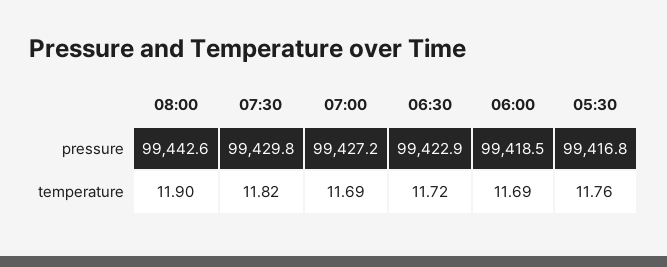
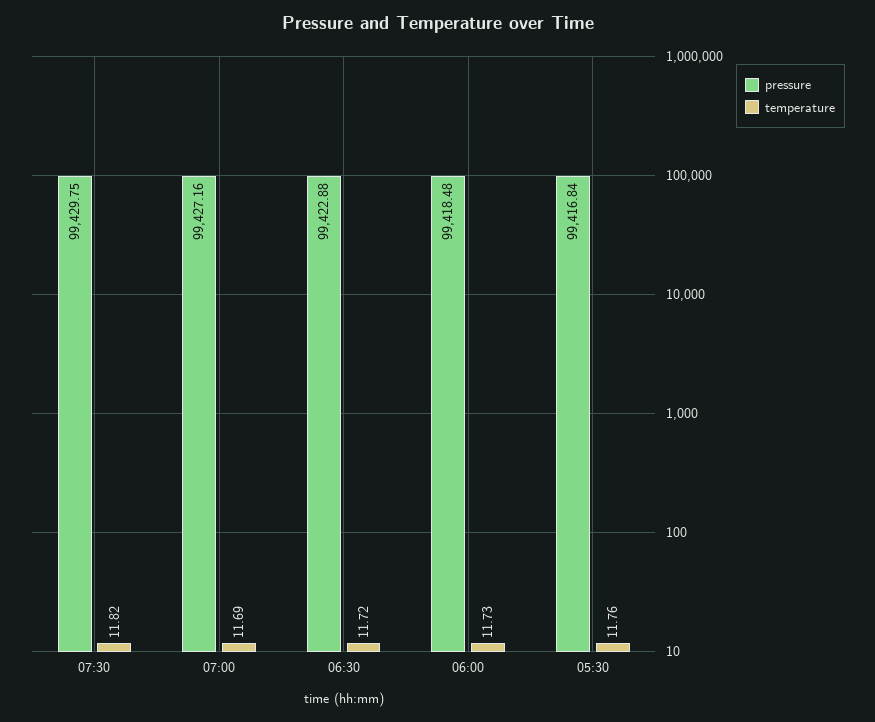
  {
    "pressure": {
-     "08:00": 99442.6,
      "07:30": 99429.75,
      "07:00": 99427.16,
      "06:30": 99422.88,
      "06:00": 99418.48,
      "05:30": 99416.84
    },
    "temperature": {
-     "08:00": 11.9,
      "07:30": 11.82,
      "07:00": 11.69,
      "06:30": 11.72,
-     "06:00": 11.69,
+     "06:00": 11.73,
      "05:30": 11.76
    }
  }

